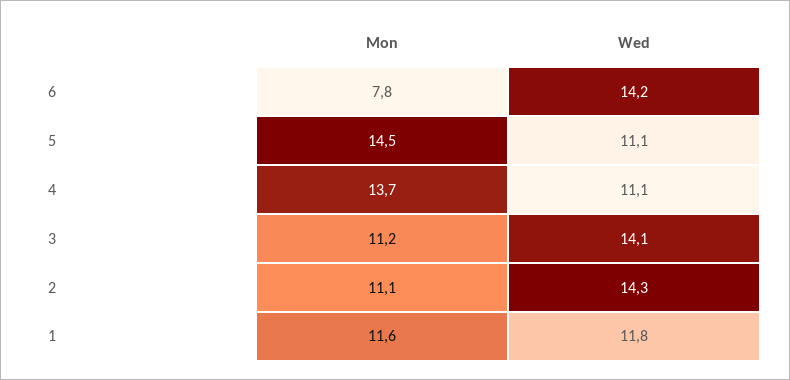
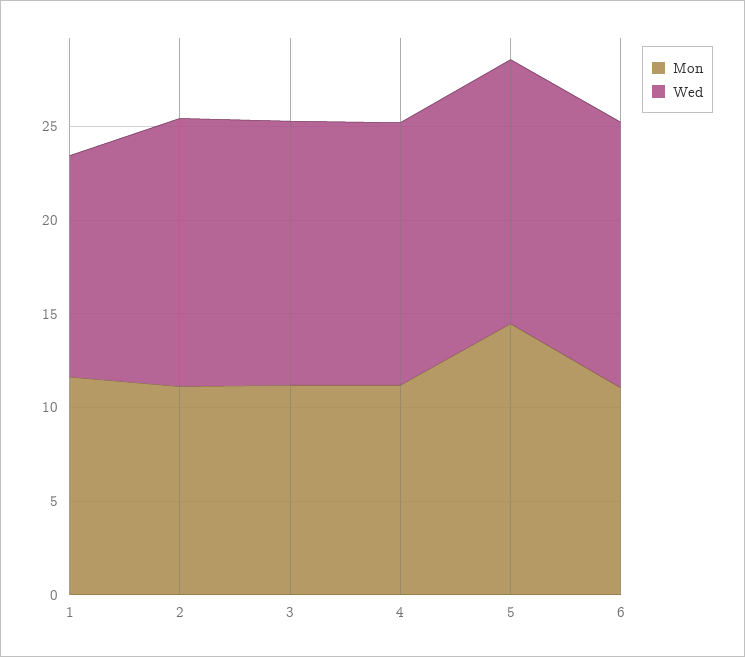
  {
    "Mon": {
-     "6": 7.8,
+     "6": 11,
      "5": 14.5,
-     "4": 13.7,
+     "4": 11,
      "3": 11.2,
      "2": 11.1,
      "1": 11.6
    },
    "Wed": {
      "6": 14.2,
-     "5": 11.1,
+     "5": 14,
-     "4": 11.1,
+     "4": 14,
      "3": 14.1,
      "2": 14.3,
      "1": 11.8
    }
  }

